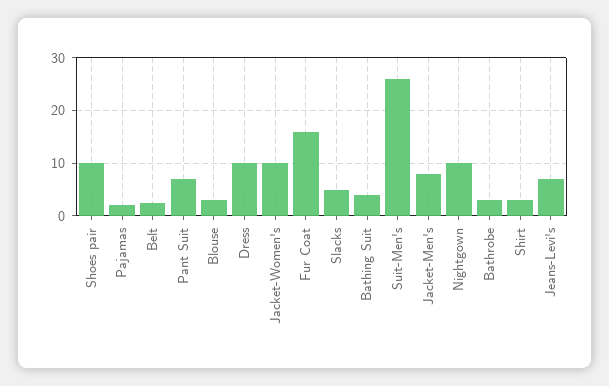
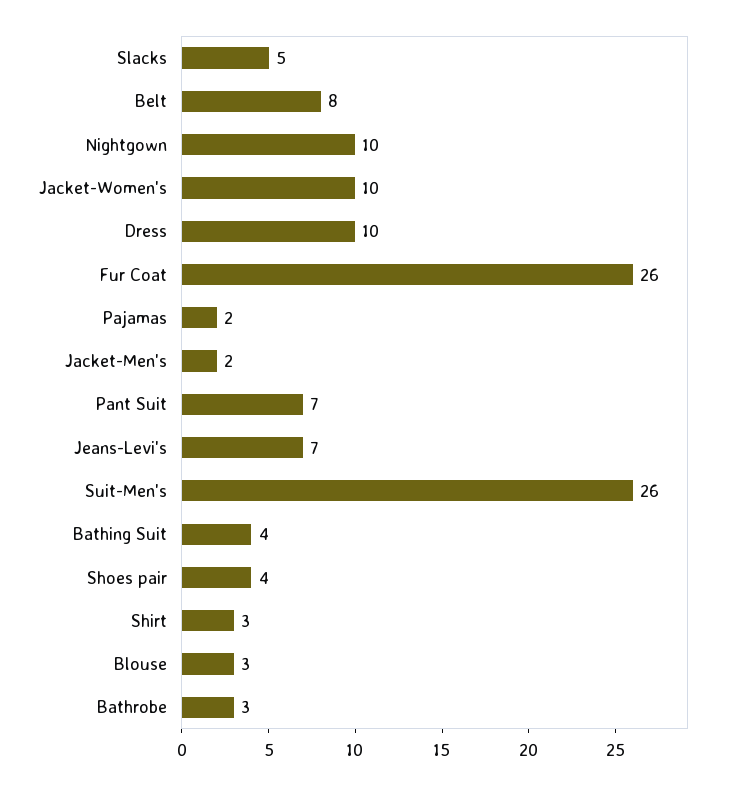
  {
-   "Shoes pair": 10,
+   "Shoes pair": 4,
    "Pajamas": 2,
-   "Belt": 2,
+   "Belt": 8,
    "Pant Suit": 7,
    "Blouse": 3,
    "Dress": 10,
    "Jacket-Women's": 10,
-   "Fur Coat": 16,
+   "Fur Coat": 26,
    "Slacks": 5,
    "Bathing Suit": 4,
    "Suit-Men's": 26,
-   "Jacket-Men's": 8,
+   "Jacket-Men's": 2,
    "Nightgown": 10,
    "Bathrobe": 3,
    "Shirt": 3,
    "Jeans-Levi's": 7
  }

